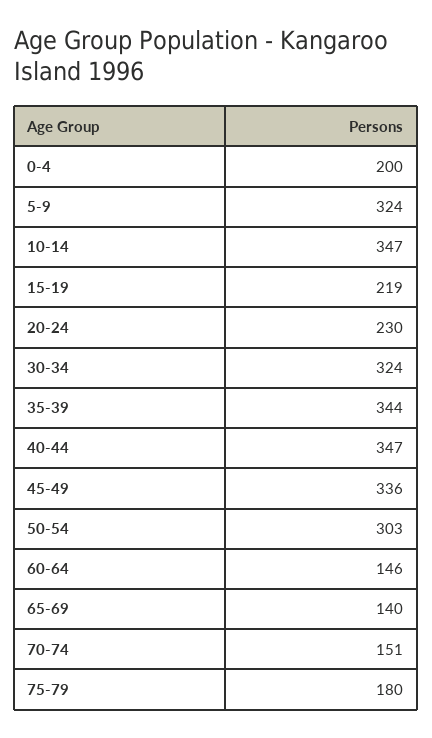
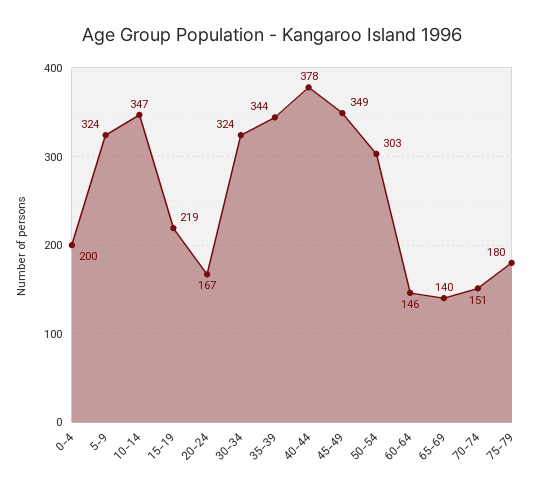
  {
    "0-4": 200,
    "5-9": 324,
    "10-14": 347,
    "15-19": 219,
-   "20-24": 230,
+   "20-24": 167,
    "30-34": 324,
    "35-39": 344,
-   "40-44": 347,
+   "40-44": 378,
-   "45-49": 336,
+   "45-49": 349,
    "50-54": 303,
    "60-64": 146,
    "65-69": 140,
    "70-74": 151,
    "75-79": 180
  }

